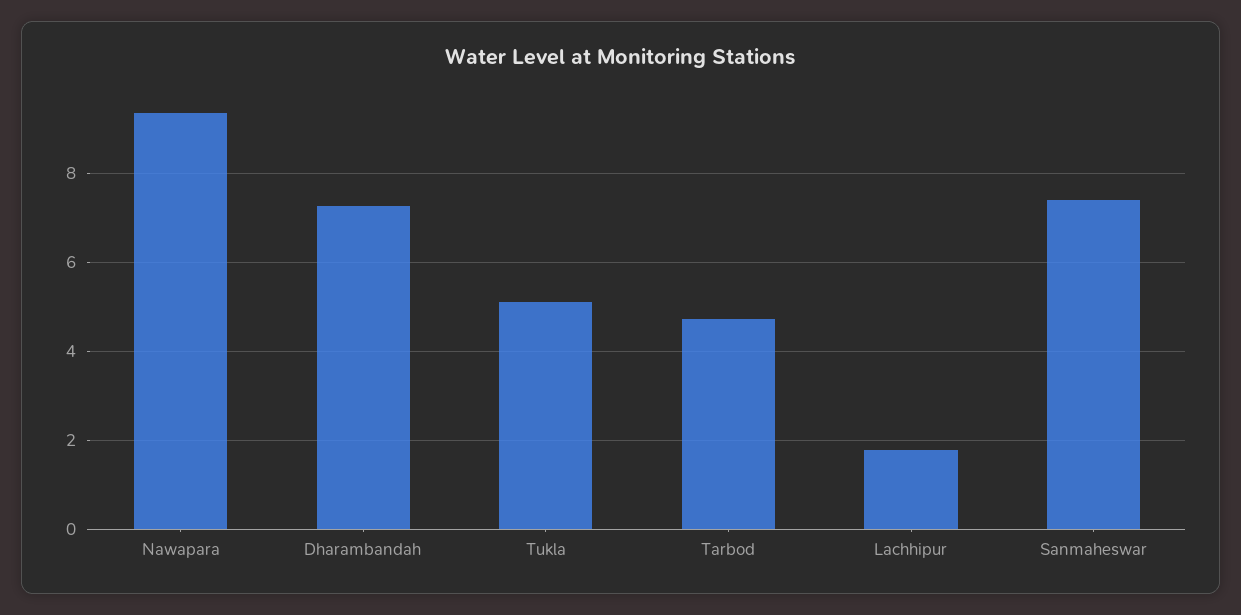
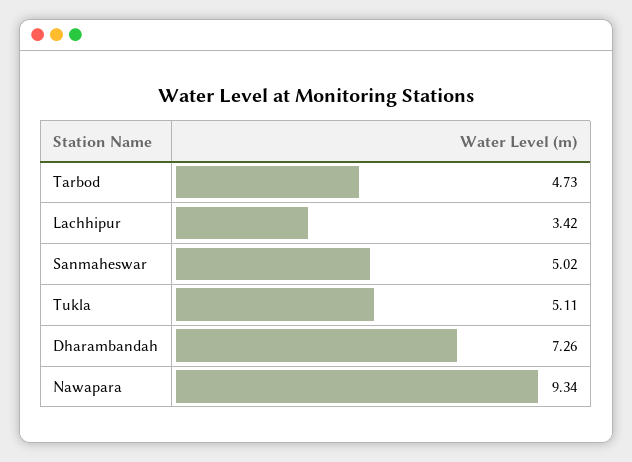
  {
    "Nawapara": 9.34,
    "Dharambandah": 7.26,
    "Tukla": 5.11,
    "Tarbod": 4.73,
-   "Lachhipur": 1.8,
+   "Lachhipur": 3.42,
-   "Sanmaheswar": 7.4
+   "Sanmaheswar": 5.02
  }

